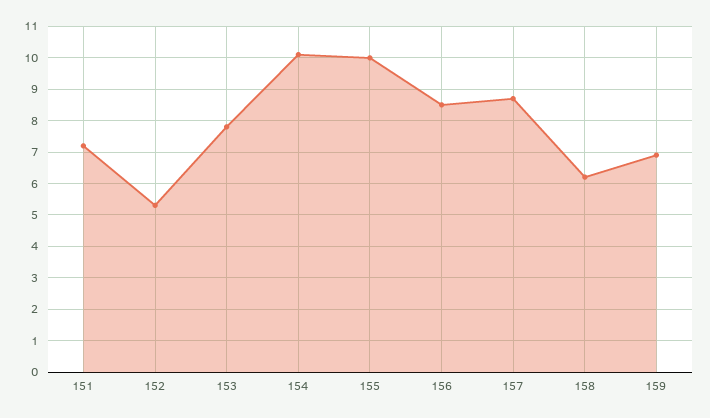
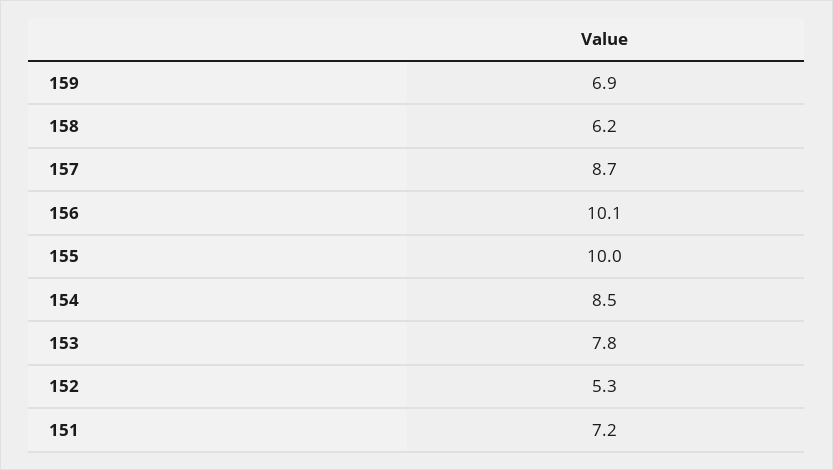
  {
    "151": 7.2,
    "152": 5.3,
    "153": 7.8,
-   "154": 10,
+   "154": 8.5,
    "155": 10,
-   "156": 8.5,
+   "156": 10.1,
    "157": 8.7,
    "158": 6.2,
    "159": 6.9
  }

